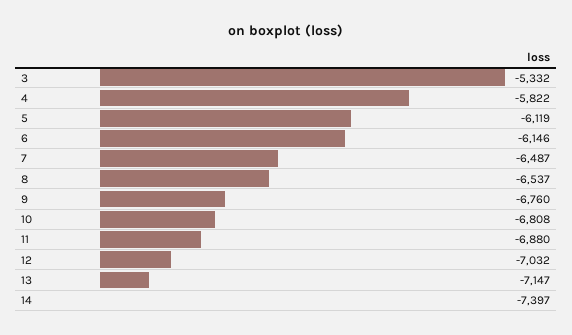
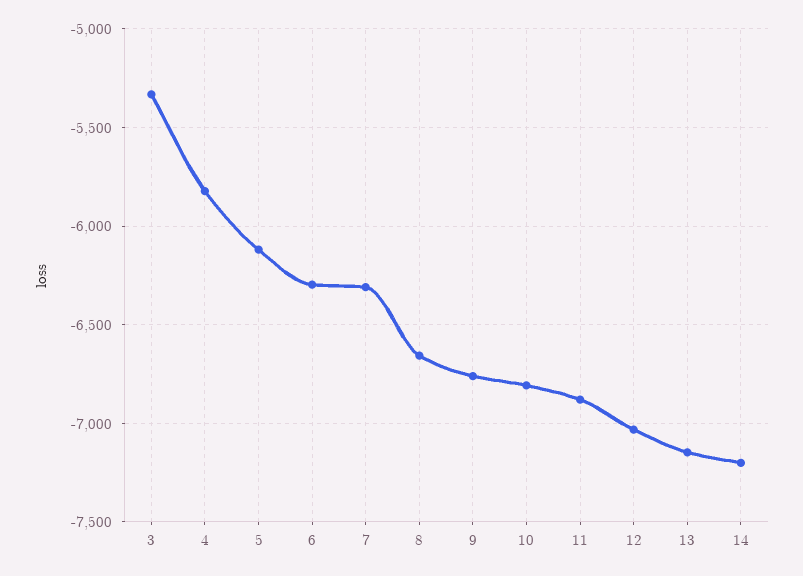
  {
    "3": -5332,
    "4": -5822,
    "5": -6119,
-   "6": -6146,
+   "6": -6300,
-   "7": -6487,
+   "7": -6300,
-   "8": -6537,
+   "8": -6650,
    "9": -6760,
    "10": -6808,
    "11": -6880,
    "12": -7032,
    "13": -7147,
-   "14": -7397
+   "14": -7200
  }

